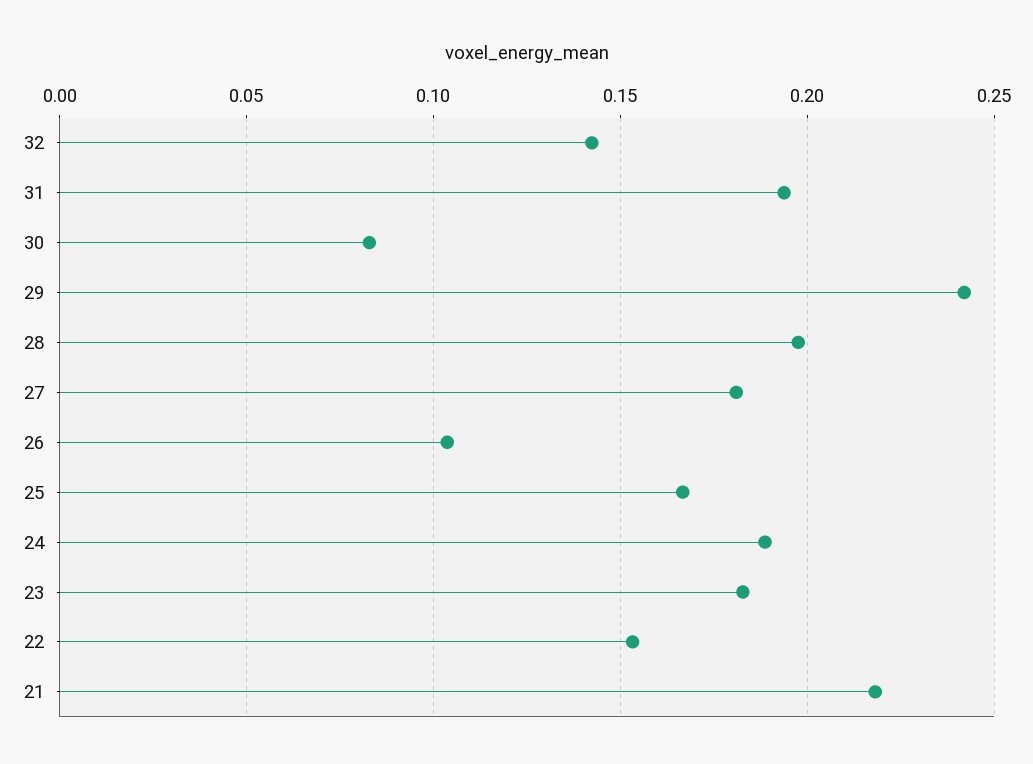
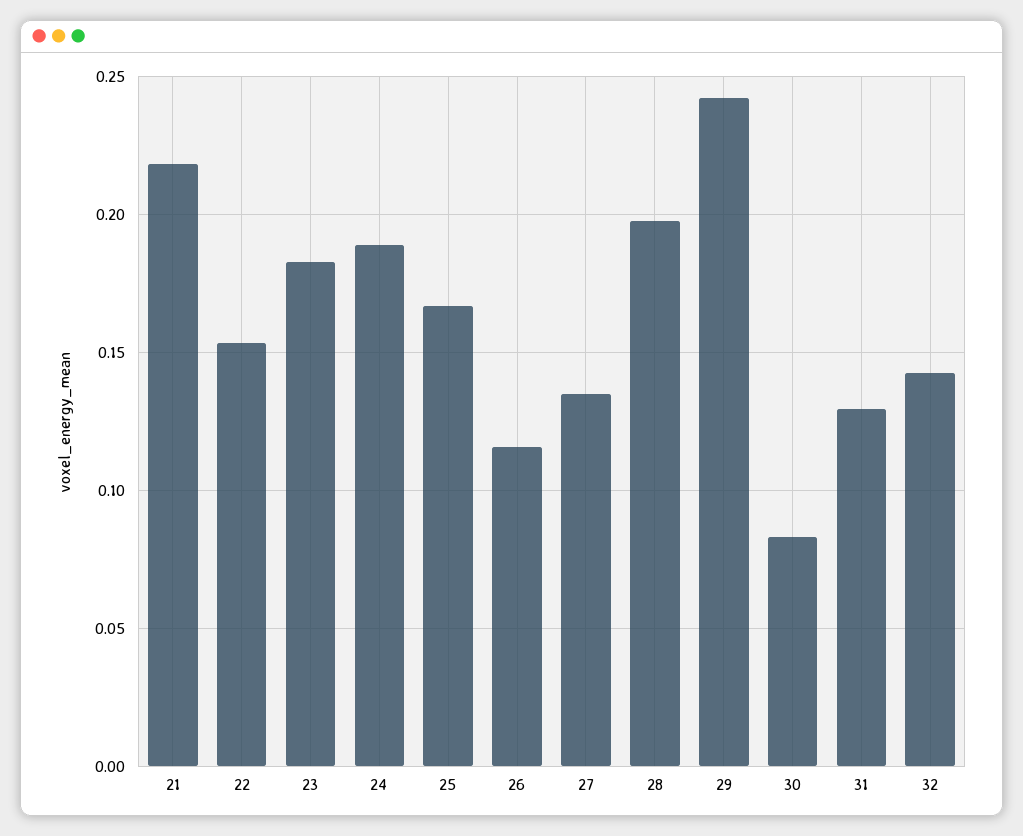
  {
    "32": 0.14,
-   "31": 0.195,
+   "31": 0.13,
    "30": 0.085,
    "29": 0.24,
    "28": 0.2,
-   "27": 0.18,
+   "27": 0.135,
-   "26": 0.105,
+   "26": 0.115,
    "25": 0.165,
    "24": 0.19,
    "23": 0.185,
    "22": 0.155,
    "21": 0.22
  }

